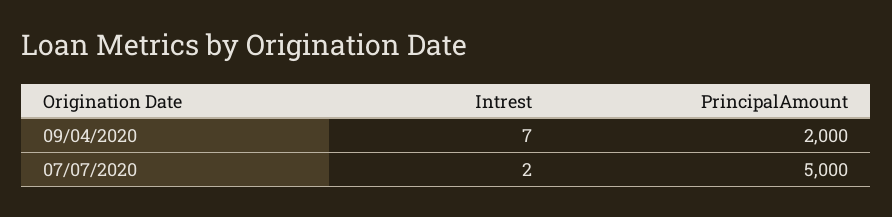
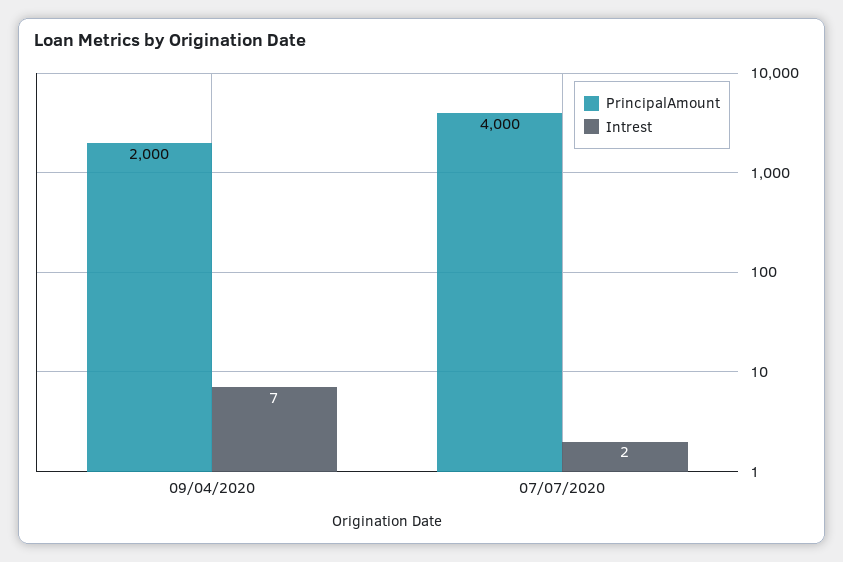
  {
    "Intrest": {
      "09/04/2020": 7,
      "07/07/2020": 2
    },
    "PrincipalAmount": {
      "09/04/2020": 2000,
-     "07/07/2020": 5000
+     "07/07/2020": 4000
    }
  }

